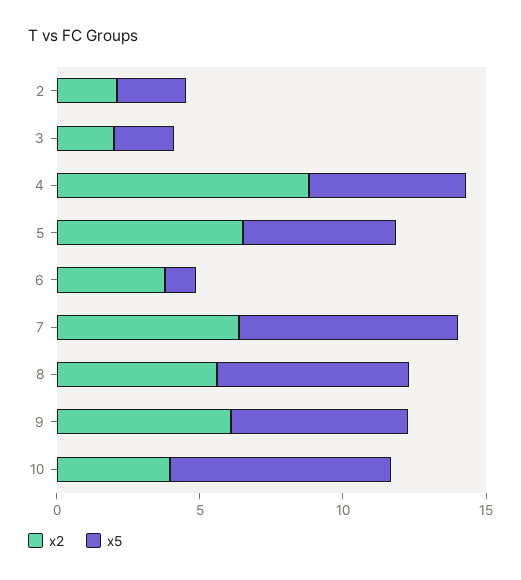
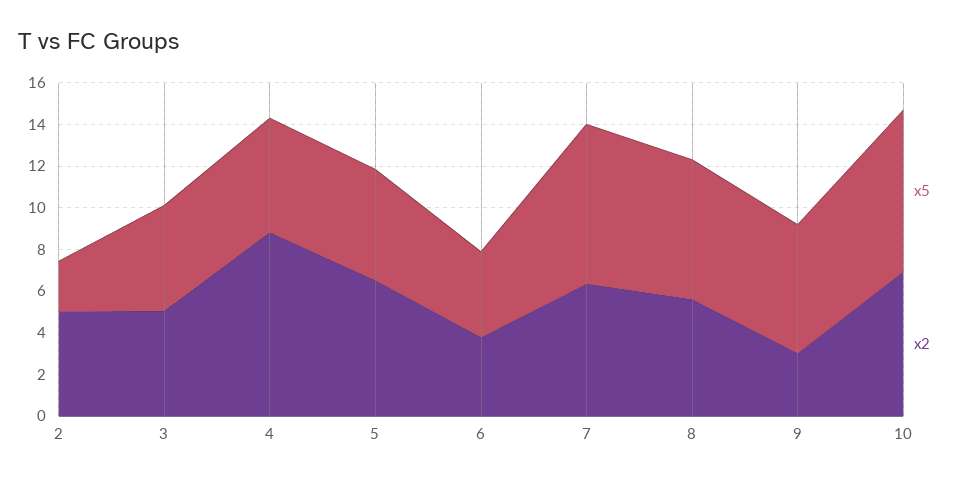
  {
    "x2": {
-     "2": 2,
+     "2": 5,
-     "3": 2,
+     "3": 5,
      "4": 9,
      "5": 6.5,
      "6": 4,
      "7": 6.5,
      "8": 5.5,
-     "9": 6,
+     "9": 3,
-     "10": 4
+     "10": 7
    },
    "x5": {
      "2": 2.5,
-     "3": 2,
+     "3": 5,
      "4": 5.5,
      "5": 5.5,
-     "6": 1,
+     "6": 4,
      "7": 7.5,
      "8": 6.5,
      "9": 6,
      "10": 7.5
    }
  }

